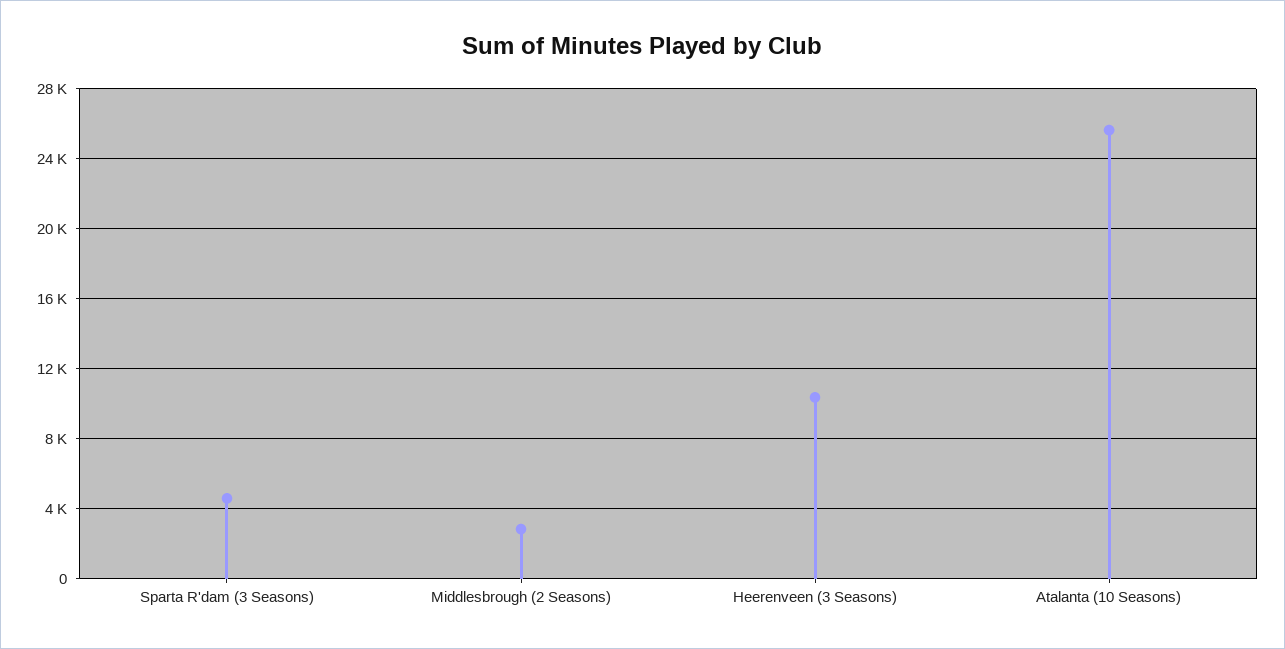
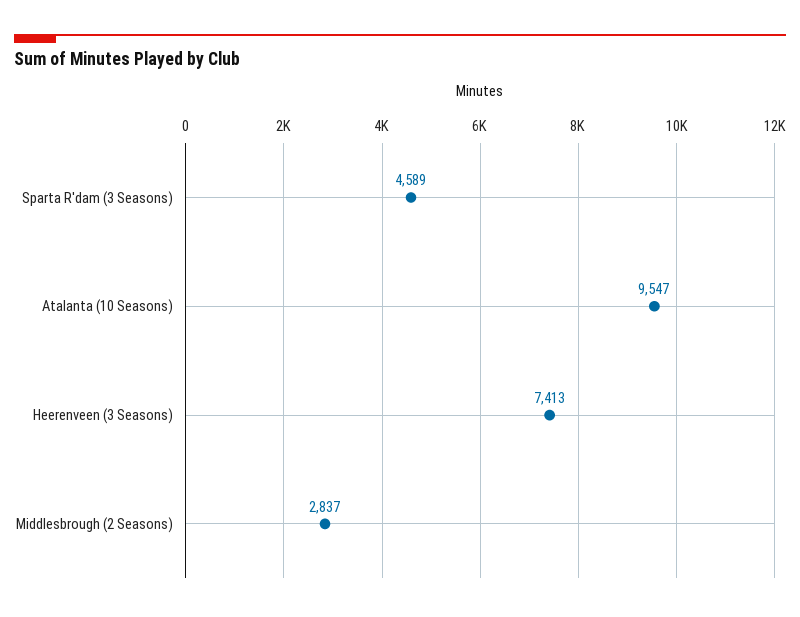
  {
    "Sparta R'dam (3 Seasons)": 4589,
    "Middlesbrough (2 Seasons)": 2837,
-   "Heerenveen (3 Seasons)": 10500,
+   "Heerenveen (3 Seasons)": 7413,
-   "Atalanta (10 Seasons)": 25500
+   "Atalanta (10 Seasons)": 9547
  }

